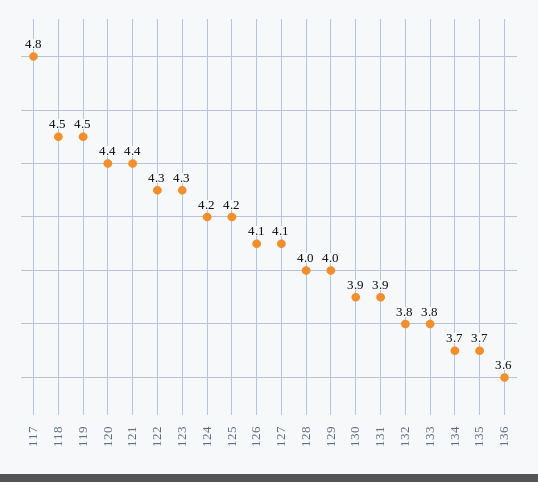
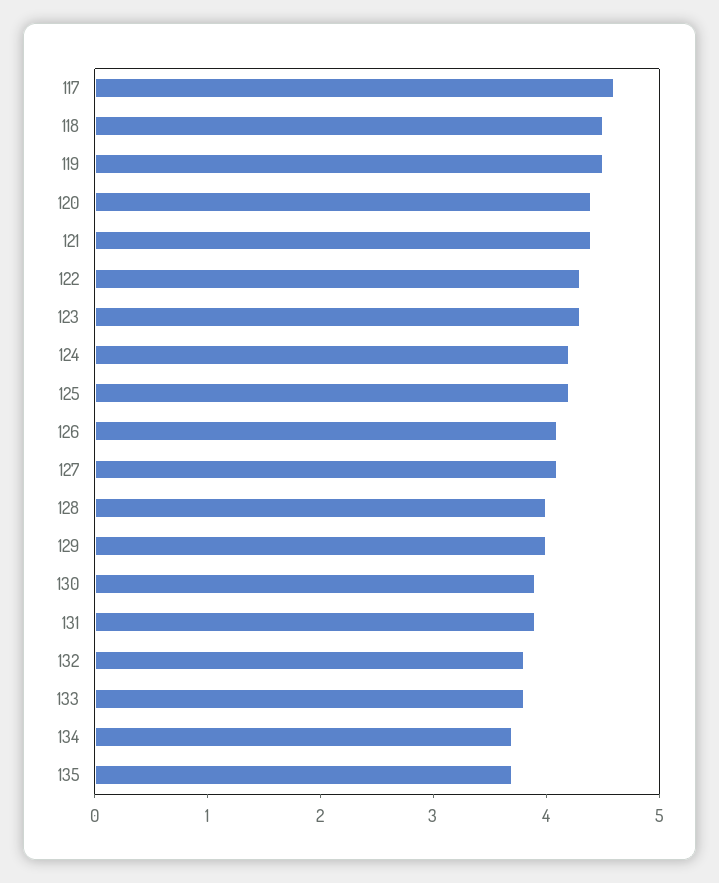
  {
-   "117": 4.8,
+   "117": 4.6,
    "118": 4.5,
    "119": 4.5,
    "120": 4.4,
    "121": 4.4,
    "122": 4.3,
    "123": 4.3,
    "124": 4.2,
    "125": 4.2,
    "126": 4.1,
    "127": 4.1,
    "128": 4,
    "129": 4,
    "130": 3.9,
    "131": 3.9,
    "132": 3.8,
    "133": 3.8,
    "134": 3.7,
-   "135": 3.7,
+   "135": 3.7
-   "136": 3.6
  }

